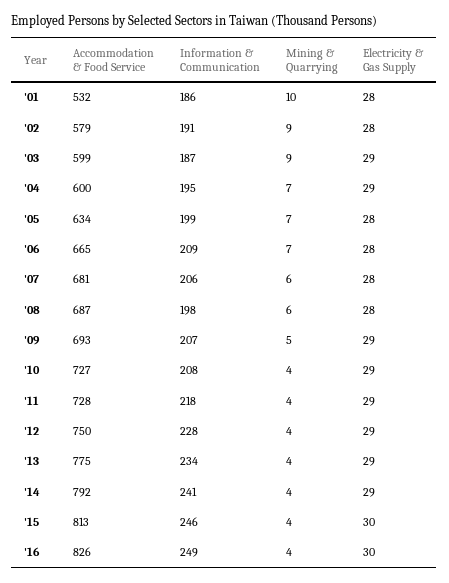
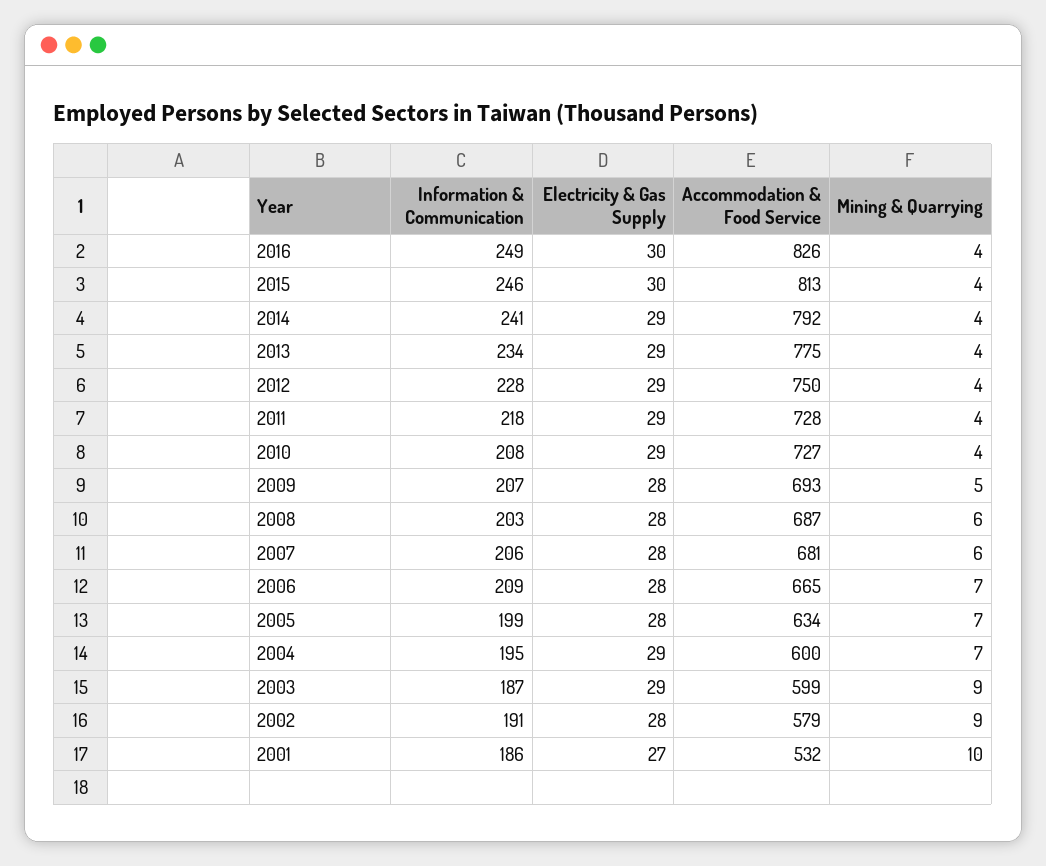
  {
    "Accommodation & Food Service": {
      "'01": 532,
      "'02": 579,
      "'03": 599,
      "'04": 600,
      "'05": 634,
      "'06": 665,
      "'07": 681,
      "'08": 687,
      "'09": 693,
      "'10": 727,
      "'11": 728,
      "'12": 750,
      "'13": 775,
      "'14": 792,
      "'15": 813,
      "'16": 826
    },
    "Information & Communication": {
      "'01": 186,
      "'02": 191,
      "'03": 187,
      "'04": 195,
      "'05": 199,
      "'06": 209,
      "'07": 206,
-     "'08": 198,
+     "'08": 203,
      "'09": 207,
      "'10": 208,
      "'11": 218,
      "'12": 228,
      "'13": 234,
      "'14": 241,
      "'15": 246,
      "'16": 249
    },
    "Mining & Quarrying": {
      "'01": 10,
      "'02": 9,
      "'03": 9,
      "'04": 7,
      "'05": 7,
      "'06": 7,
      "'07": 6,
      "'08": 6,
      "'09": 5,
      "'10": 4,
      "'11": 4,
      "'12": 4,
      "'13": 4,
      "'14": 4,
      "'15": 4,
      "'16": 4
    },
    "Electricity & Gas Supply": {
-     "'01": 28,
+     "'01": 27,
      "'02": 28,
      "'03": 29,
      "'04": 29,
      "'05": 28,
      "'06": 28,
      "'07": 28,
      "'08": 28,
-     "'09": 29,
+     "'09": 28,
      "'10": 29,
      "'11": 29,
      "'12": 29,
      "'13": 29,
      "'14": 29,
      "'15": 30,
      "'16": 30
    }
  }

